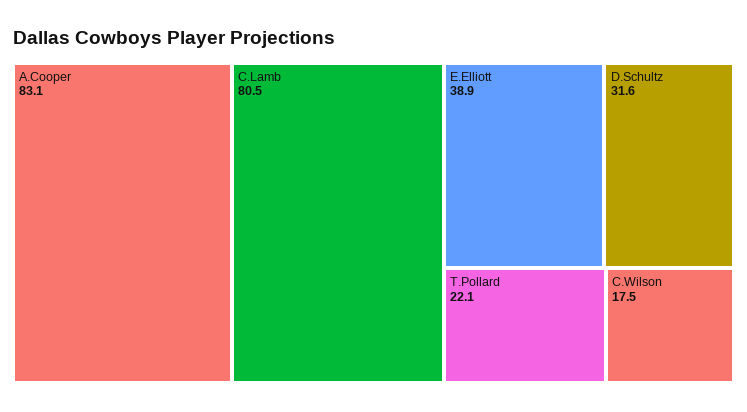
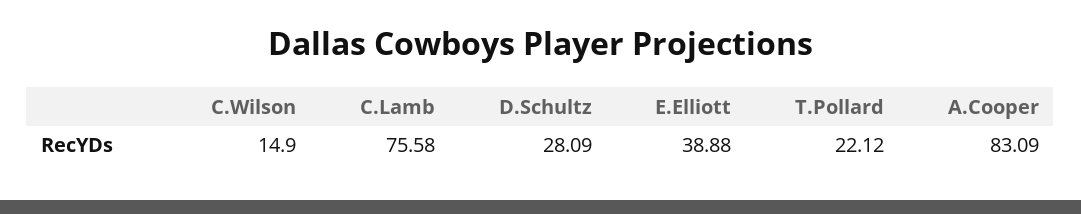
  {
    "A.Cooper": 83.09,
-   "C.Lamb": 80.5,
+   "C.Lamb": 75.58,
    "E.Elliott": 38.88,
-   "D.Schultz": 31.6,
+   "D.Schultz": 28.09,
    "T.Pollard": 22.12,
-   "C.Wilson": 17.5
+   "C.Wilson": 14.9
  }

